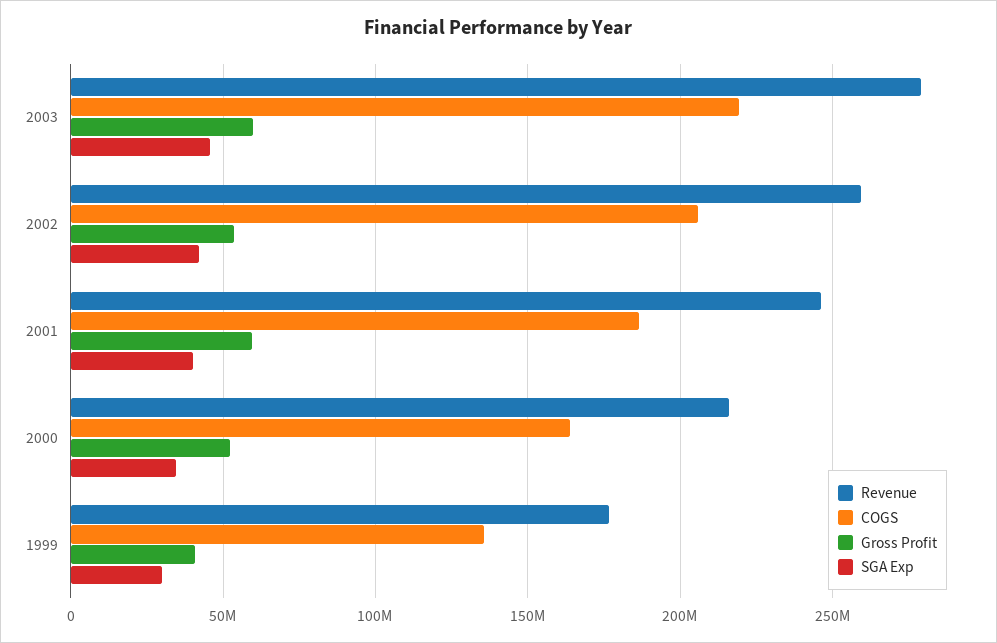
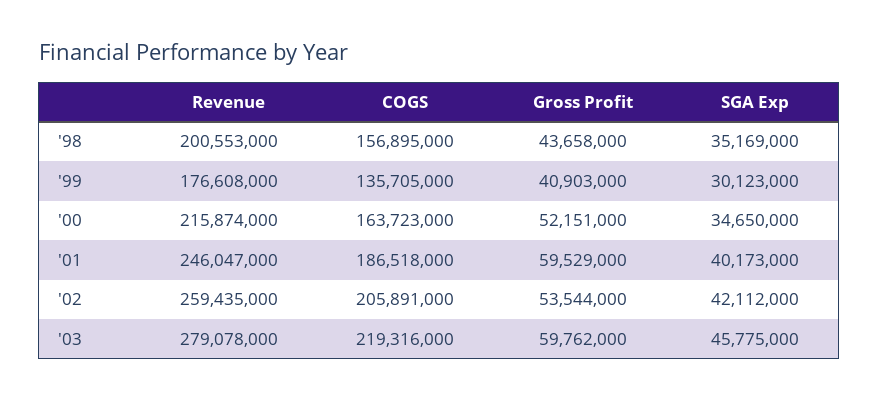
  {
    "Revenue": {
      "2003": 279078000,
      "2002": 259435000,
      "2001": 246047000,
      "2000": 215874000,
-     "1999": 176608000
+     "1999": 176608000,
+     "'98": 200553000
    },
    "COGS": {
      "2003": 219316000,
      "2002": 205891000,
      "2001": 186518000,
      "2000": 163723000,
-     "1999": 135705000
+     "1999": 135705000,
+     "'98": 156895000
    },
    "Gross Profit": {
      "2003": 59762000,
      "2002": 53544000,
      "2001": 59529000,
      "2000": 52151000,
-     "1999": 40903000
+     "1999": 40903000,
+     "'98": 43658000
    },
    "SGA Exp": {
      "2003": 45775000,
      "2002": 42112000,
      "2001": 40173000,
      "2000": 34650000,
-     "1999": 30123000
+     "1999": 30123000,
+     "'98": 35169000
    }
  }

